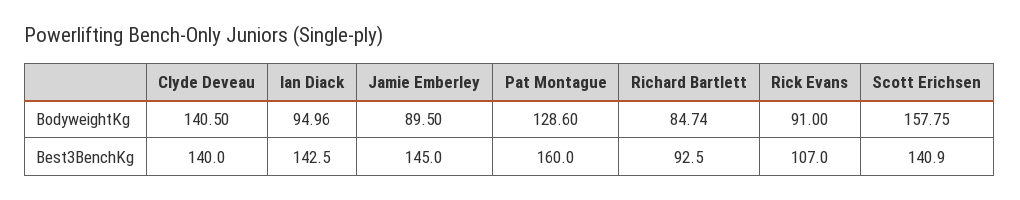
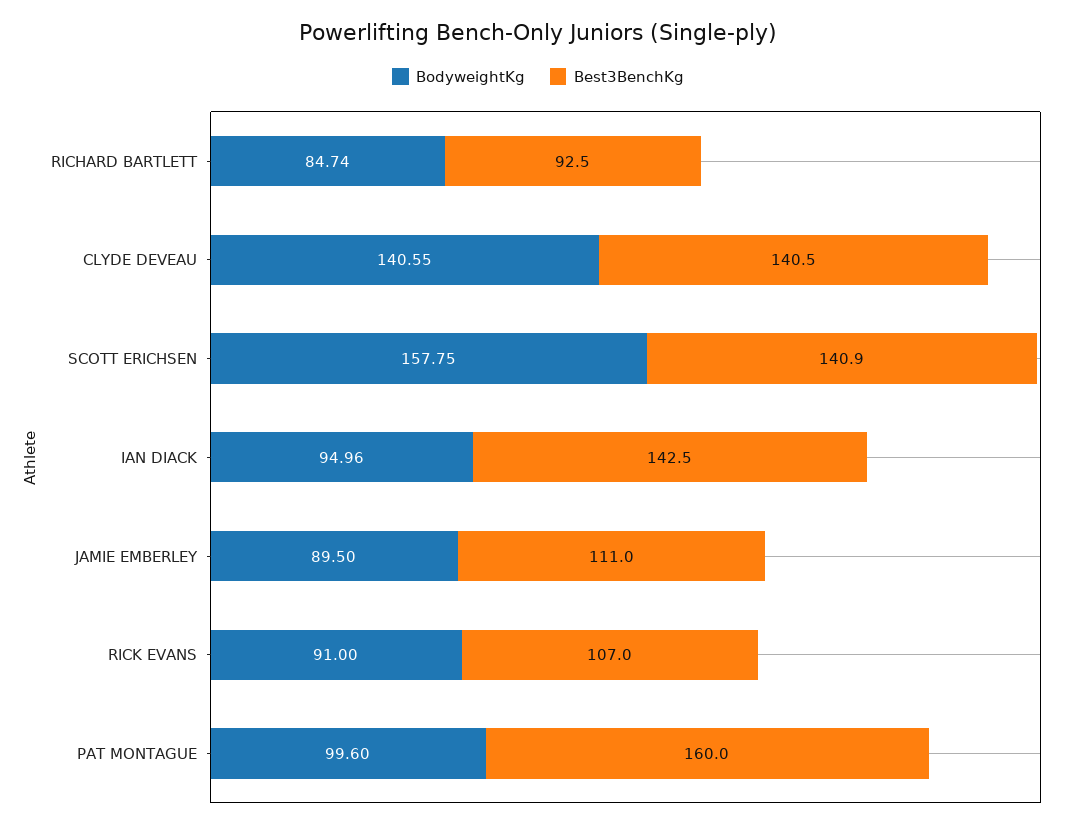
  {
    "BodyweightKg": {
-     "Clyde Deveau": 140.5,
+     "Clyde Deveau": 140.55,
      "Ian Diack": 94.96,
      "Jamie Emberley": 89.5,
-     "Pat Montague": 128.6,
+     "Pat Montague": 99.6,
      "Richard Bartlett": 84.74,
      "Rick Evans": 91,
      "Scott Erichsen": 157.75
    },
    "Best3BenchKg": {
-     "Clyde Deveau": 140,
+     "Clyde Deveau": 140.5,
      "Ian Diack": 142.5,
-     "Jamie Emberley": 145,
+     "Jamie Emberley": 111,
      "Pat Montague": 160,
      "Richard Bartlett": 92.5,
      "Rick Evans": 107,
      "Scott Erichsen": 140.9
    }
  }

